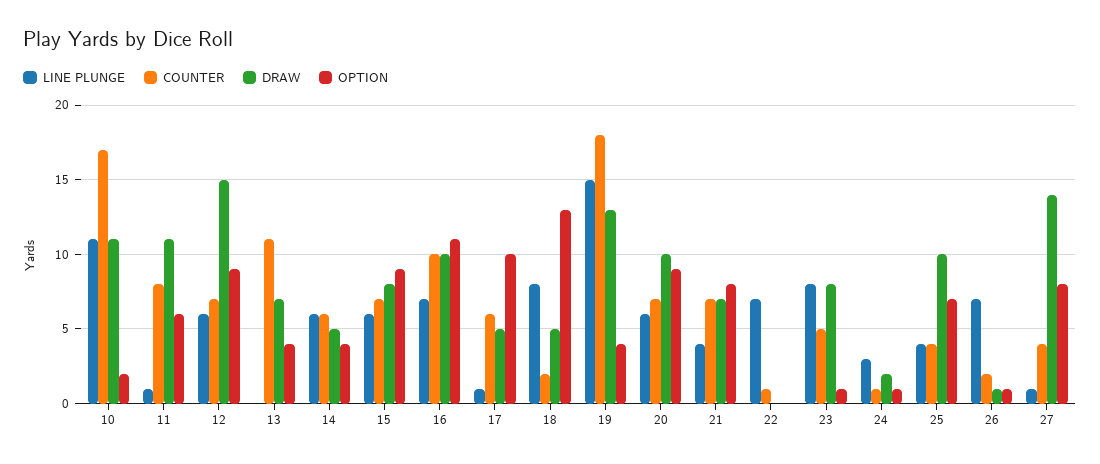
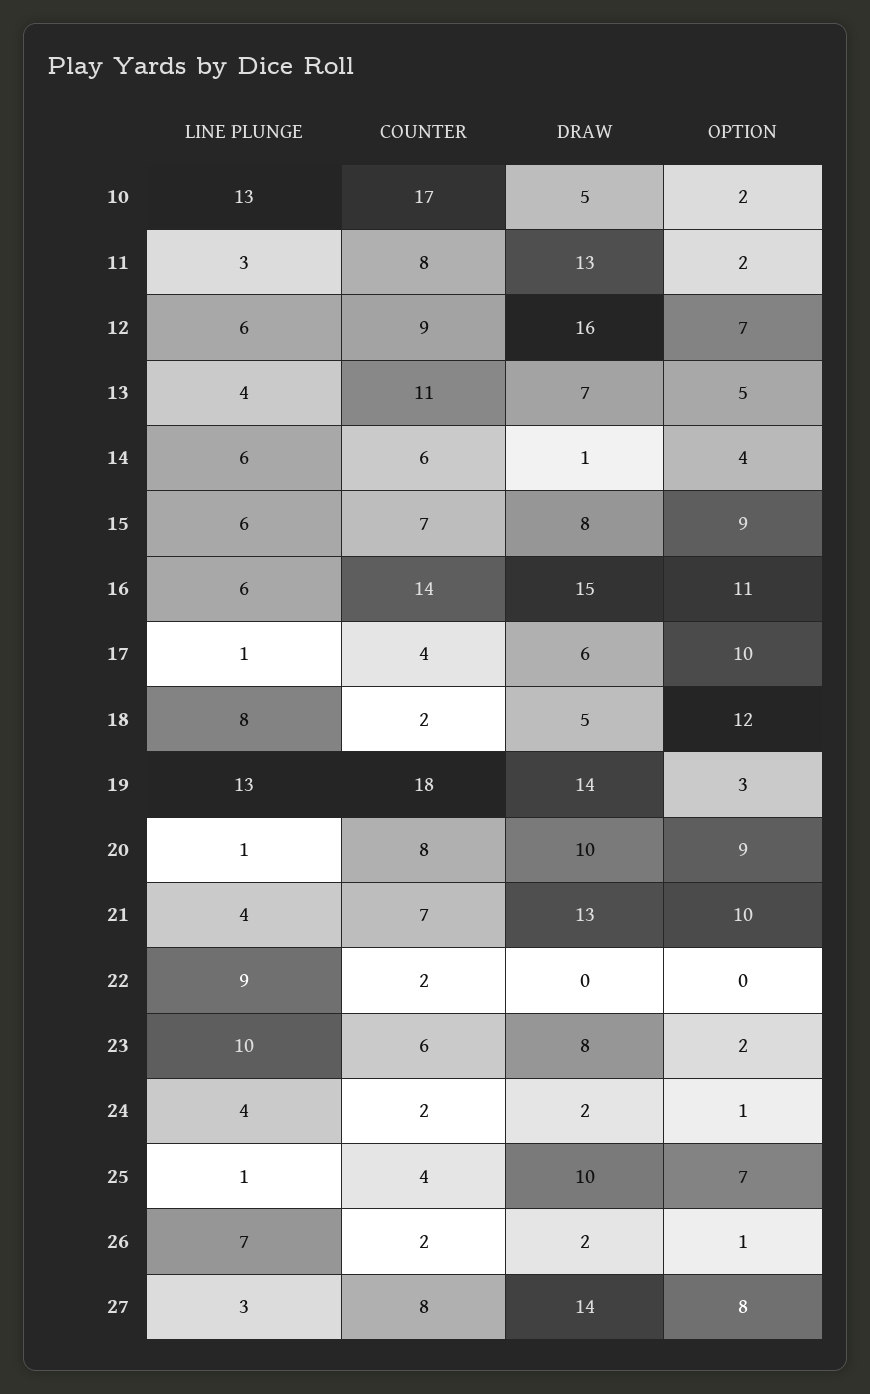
  {
    "LINE PLUNGE": {
-     "10": 11,
+     "10": 13,
-     "11": 1,
+     "11": 3,
      "12": 6,
-     "13": 0,
+     "13": 4,
      "14": 6,
      "15": 6,
-     "16": 7,
+     "16": 6,
      "17": 1,
      "18": 8,
-     "19": 15,
+     "19": 13,
-     "20": 6,
+     "20": 1,
      "21": 4,
-     "22": 7,
+     "22": 9,
-     "23": 8,
+     "23": 10,
-     "24": 3,
+     "24": 4,
-     "25": 4,
+     "25": 1,
      "26": 7,
-     "27": 1
+     "27": 3
    },
    "COUNTER": {
      "10": 17,
      "11": 8,
-     "12": 7,
+     "12": 9,
      "13": 11,
      "14": 6,
      "15": 7,
-     "16": 10,
+     "16": 14,
-     "17": 6,
+     "17": 4,
      "18": 2,
      "19": 18,
-     "20": 7,
+     "20": 8,
      "21": 7,
-     "22": 1,
+     "22": 2,
-     "23": 5,
+     "23": 6,
-     "24": 1,
+     "24": 2,
      "25": 4,
      "26": 2,
-     "27": 4
+     "27": 8
    },
    "DRAW": {
-     "10": 11,
+     "10": 5,
-     "11": 11,
+     "11": 13,
-     "12": 15,
+     "12": 16,
      "13": 7,
-     "14": 5,
+     "14": 1,
      "15": 8,
-     "16": 10,
+     "16": 15,
-     "17": 5,
+     "17": 6,
      "18": 5,
-     "19": 13,
+     "19": 14,
      "20": 10,
-     "21": 7,
+     "21": 13,
      "22": 0,
      "23": 8,
      "24": 2,
      "25": 10,
-     "26": 1,
+     "26": 2,
      "27": 14
    },
    "OPTION": {
      "10": 2,
-     "11": 6,
+     "11": 2,
-     "12": 9,
+     "12": 7,
-     "13": 4,
+     "13": 5,
      "14": 4,
      "15": 9,
      "16": 11,
      "17": 10,
-     "18": 13,
+     "18": 12,
-     "19": 4,
+     "19": 3,
      "20": 9,
-     "21": 8,
+     "21": 10,
      "22": 0,
-     "23": 1,
+     "23": 2,
      "24": 1,
      "25": 7,
      "26": 1,
      "27": 8
    }
  }

